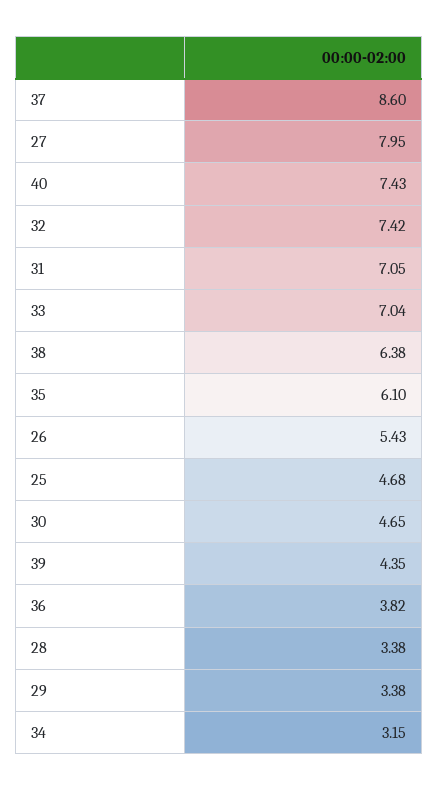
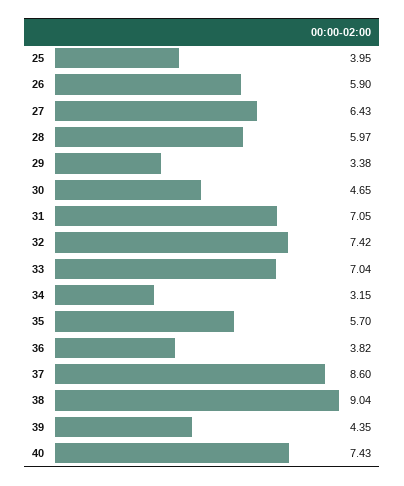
  {
    "37": 8.6,
-   "27": 7.95,
+   "27": 6.43,
    "40": 7.43,
    "32": 7.42,
    "31": 7.05,
    "33": 7.04,
-   "38": 6.38,
+   "38": 9.04,
-   "35": 6.1,
+   "35": 5.7,
-   "26": 5.43,
+   "26": 5.9,
-   "25": 4.68,
+   "25": 3.95,
    "30": 4.65,
    "39": 4.35,
    "36": 3.82,
-   "28": 3.38,
+   "28": 5.97,
    "29": 3.38,
    "34": 3.15
  }

